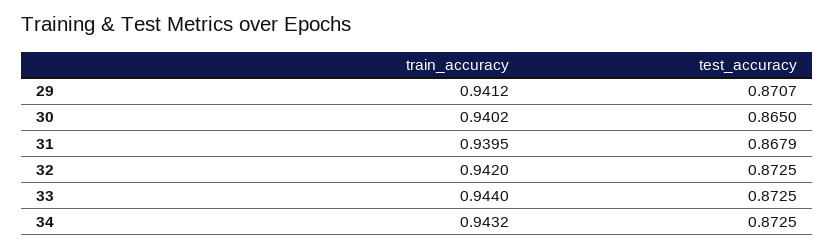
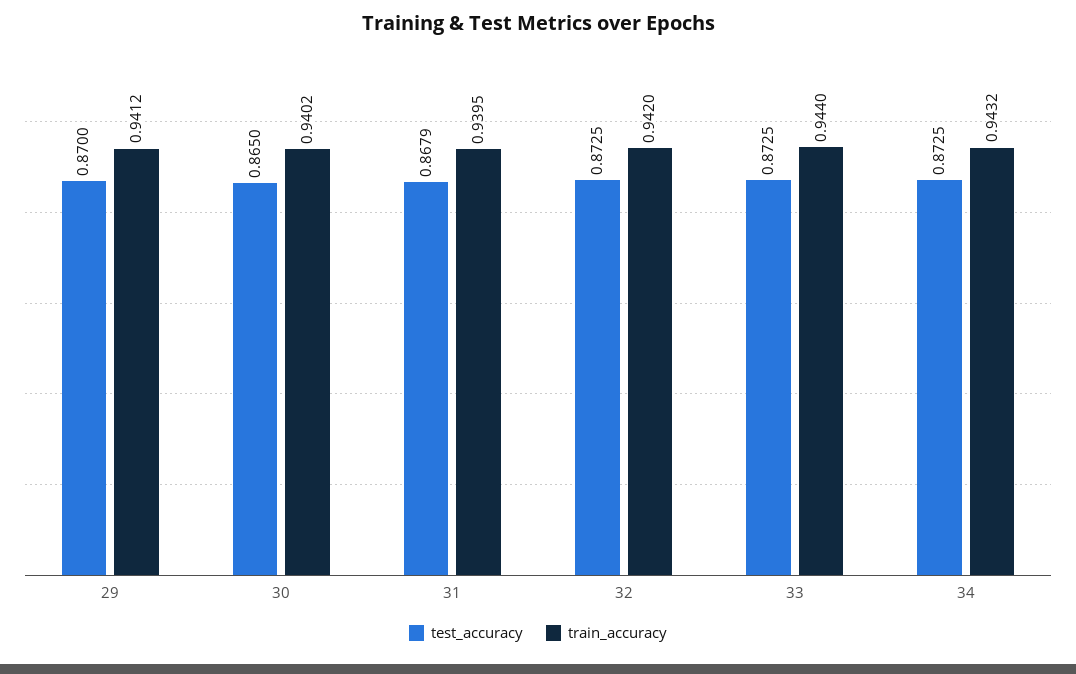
  {
    "train_accuracy": {
      "29": 0.9412,
      "30": 0.9402,
      "31": 0.9395,
      "32": 0.942,
      "33": 0.944,
      "34": 0.9432
    },
    "test_accuracy": {
-     "29": 0.8707,
+     "29": 0.87,
      "30": 0.865,
      "31": 0.8679,
      "32": 0.8725,
      "33": 0.8725,
      "34": 0.8725
    }
  }

